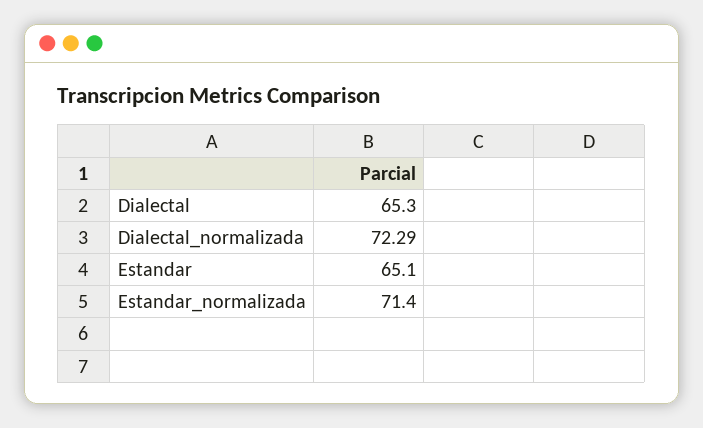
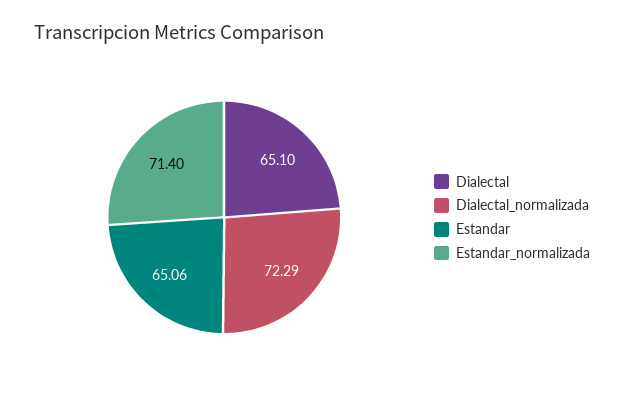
  {
-   "Dialectal": 65.3,
+   "Dialectal": 65.1,
    "Dialectal_normalizada": 72.29,
-   "Estandar": 65.1,
+   "Estandar": 65.06,
    "Estandar_normalizada": 71.4
  }

